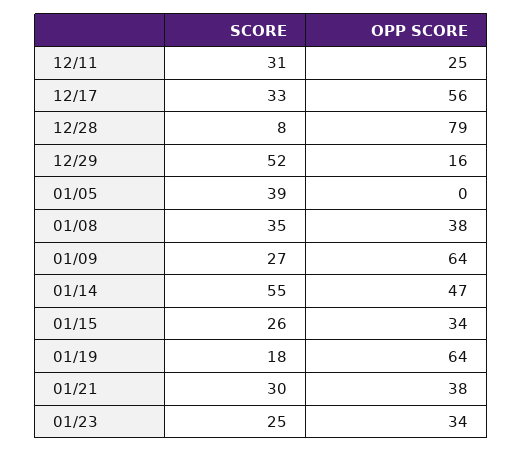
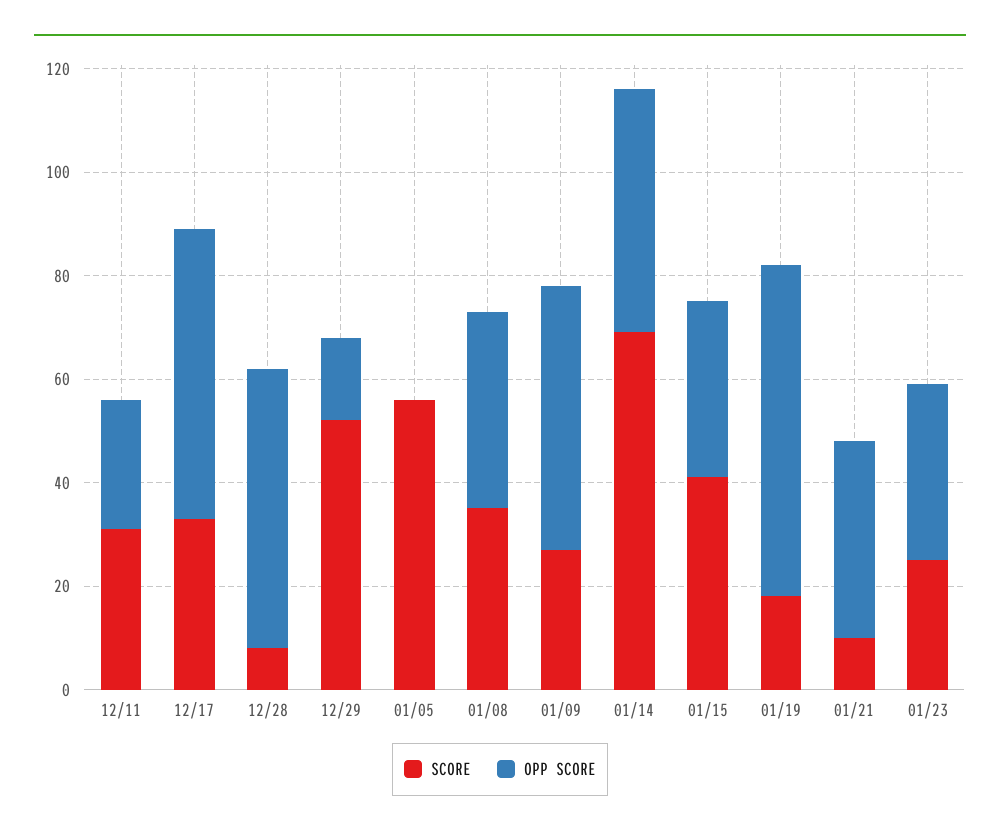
  {
    "SCORE": {
      "12/11": 31,
      "12/17": 33,
      "12/28": 8,
      "12/29": 52,
-     "01/05": 39,
+     "01/05": 55,
      "01/08": 35,
      "01/09": 27,
-     "01/14": 55,
+     "01/14": 70,
-     "01/15": 26,
+     "01/15": 40,
      "01/19": 18,
-     "01/21": 30,
+     "01/21": 10,
      "01/23": 25
    },
    "OPP SCORE": {
      "12/11": 25,
      "12/17": 56,
-     "12/28": 79,
+     "12/28": 55,
      "12/29": 16,
      "01/05": 0,
      "01/08": 38,
-     "01/09": 64,
+     "01/09": 50,
      "01/14": 47,
      "01/15": 34,
      "01/19": 64,
      "01/21": 38,
      "01/23": 34
    }
  }

